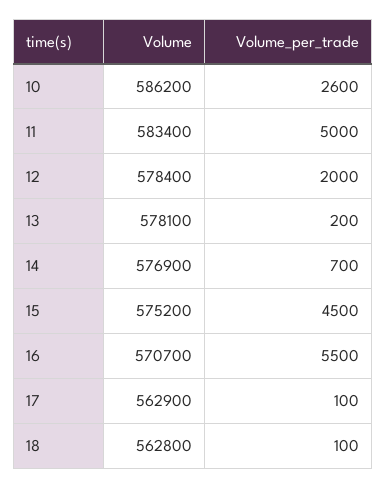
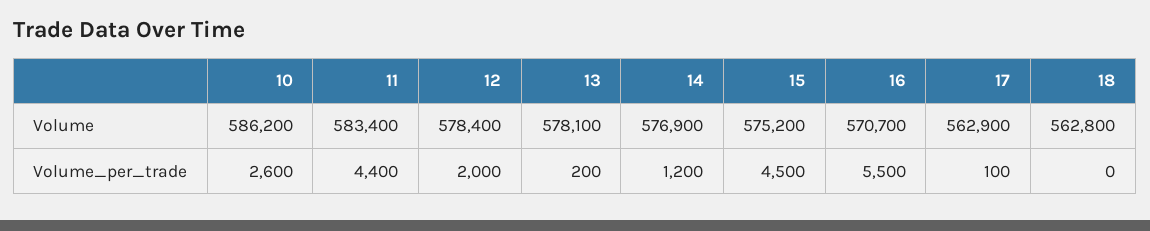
  {
    "Volume": {
      "10": 586200,
      "11": 583400,
      "12": 578400,
      "13": 578100,
      "14": 576900,
      "15": 575200,
      "16": 570700,
      "17": 562900,
      "18": 562800
    },
    "Volume_per_trade": {
      "10": 2600,
-     "11": 5000,
+     "11": 4400,
      "12": 2000,
      "13": 200,
-     "14": 700,
+     "14": 1200,
      "15": 4500,
      "16": 5500,
      "17": 100,
-     "18": 100
+     "18": 0
    }
  }

